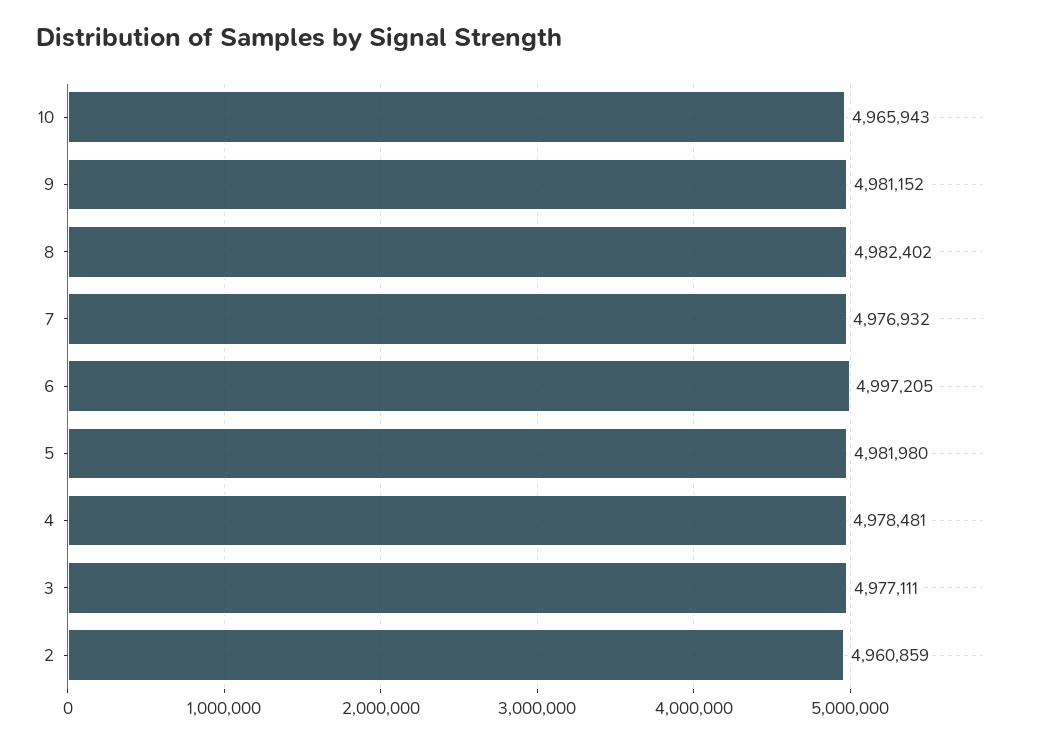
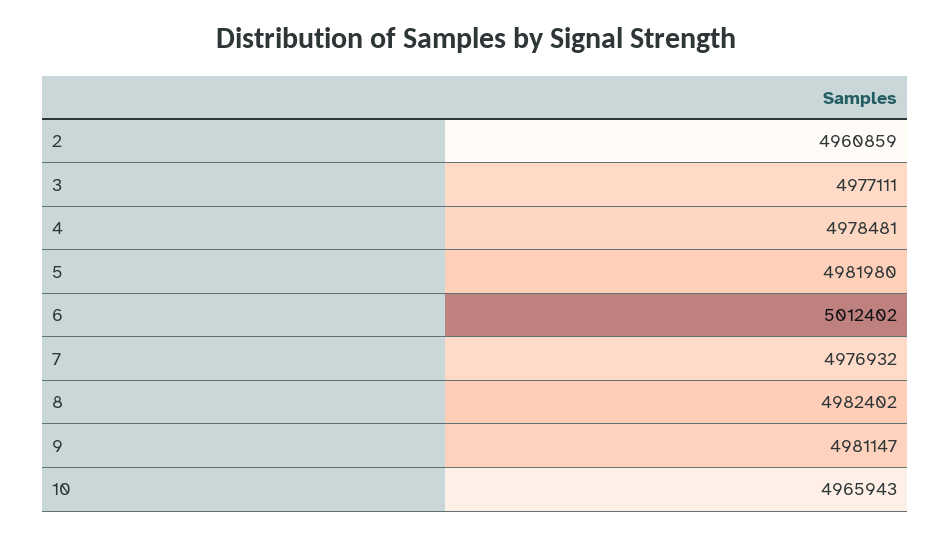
  {
    "10": 4965943,
-   "9": 4981152,
+   "9": 4981147,
    "8": 4982402,
    "7": 4976932,
-   "6": 4997205,
+   "6": 5012402,
    "5": 4981980,
    "4": 4978481,
    "3": 4977111,
    "2": 4960859
  }

